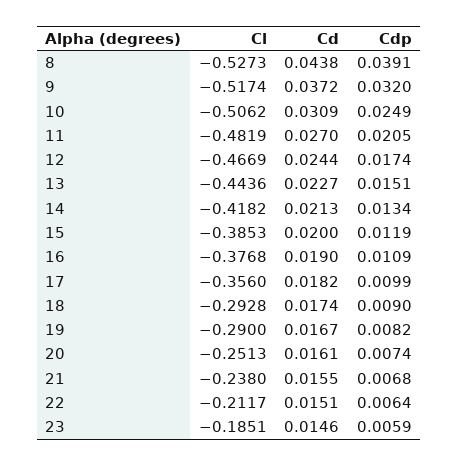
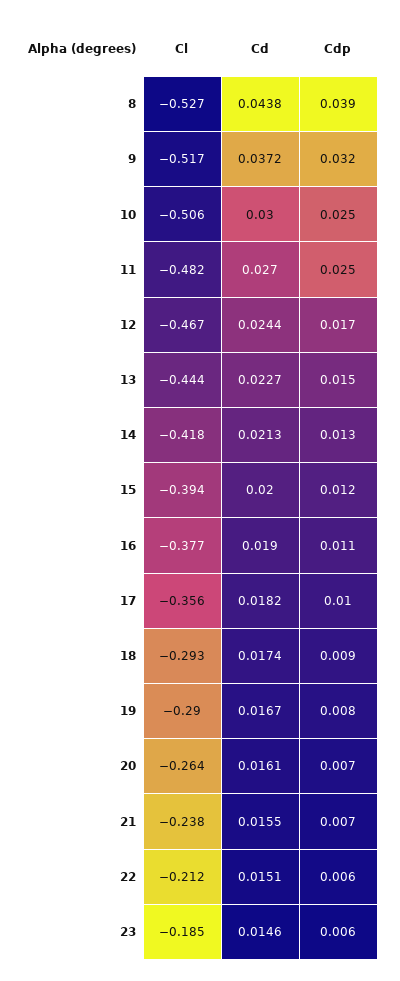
  {
    "Cl": {
      "8": -0.5273,
      "9": -0.5174,
      "10": -0.5062,
      "11": -0.4819,
      "12": -0.4669,
      "13": -0.4436,
      "14": -0.4182,
-     "15": -0.3853,
+     "15": -0.394,
      "16": -0.3768,
      "17": -0.356,
      "18": -0.2928,
      "19": -0.29,
-     "20": -0.2513,
+     "20": -0.264,
      "21": -0.238,
      "22": -0.2117,
      "23": -0.1851
    },
    "Cd": {
      "8": 0.0438,
      "9": 0.0372,
-     "10": 0.0309,
+     "10": 0.03,
      "11": 0.027,
      "12": 0.0244,
      "13": 0.0227,
      "14": 0.0213,
      "15": 0.02,
      "16": 0.019,
      "17": 0.0182,
      "18": 0.0174,
      "19": 0.0167,
      "20": 0.0161,
      "21": 0.0155,
      "22": 0.0151,
      "23": 0.0146
    },
    "Cdp": {
      "8": 0.0391,
      "9": 0.032,
      "10": 0.0249,
-     "11": 0.0205,
+     "11": 0.025,
      "12": 0.0174,
      "13": 0.0151,
      "14": 0.0134,
      "15": 0.0119,
      "16": 0.0109,
      "17": 0.0099,
      "18": 0.009,
      "19": 0.0082,
      "20": 0.0074,
      "21": 0.0068,
      "22": 0.0064,
      "23": 0.0059
    }
  }

